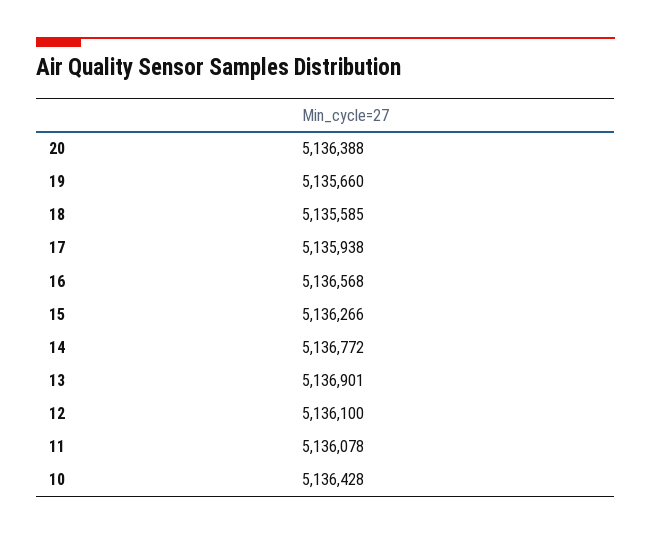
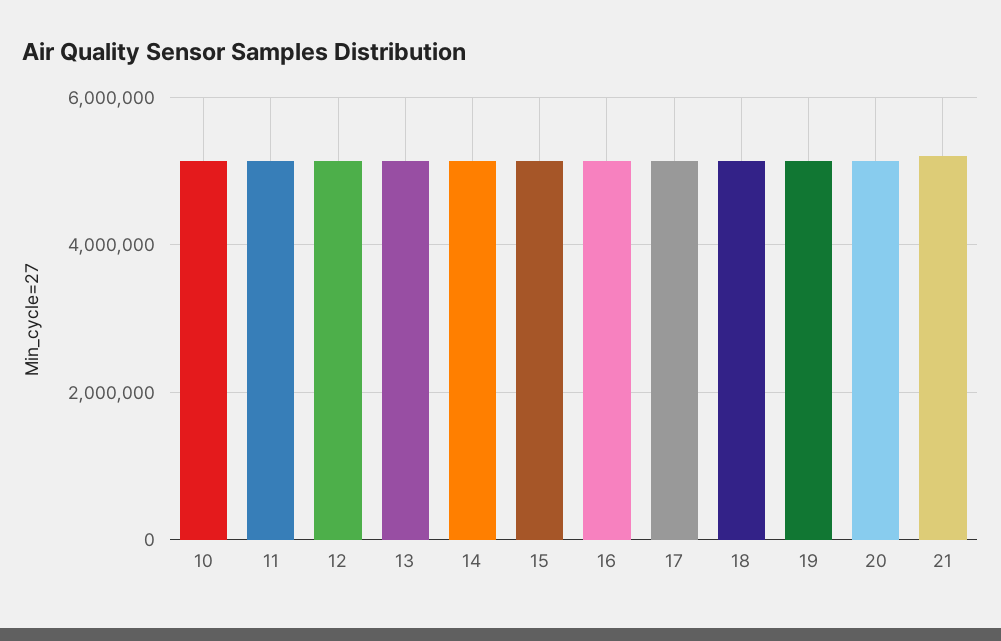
  {
    "20": 5136388,
    "19": 5135660,
    "18": 5135585,
    "17": 5135938,
    "16": 5136568,
    "15": 5136266,
    "14": 5136772,
    "13": 5136901,
    "12": 5136100,
    "11": 5136078,
-   "10": 5136428
+   "10": 5136428,
+   "21": 5200000
  }

